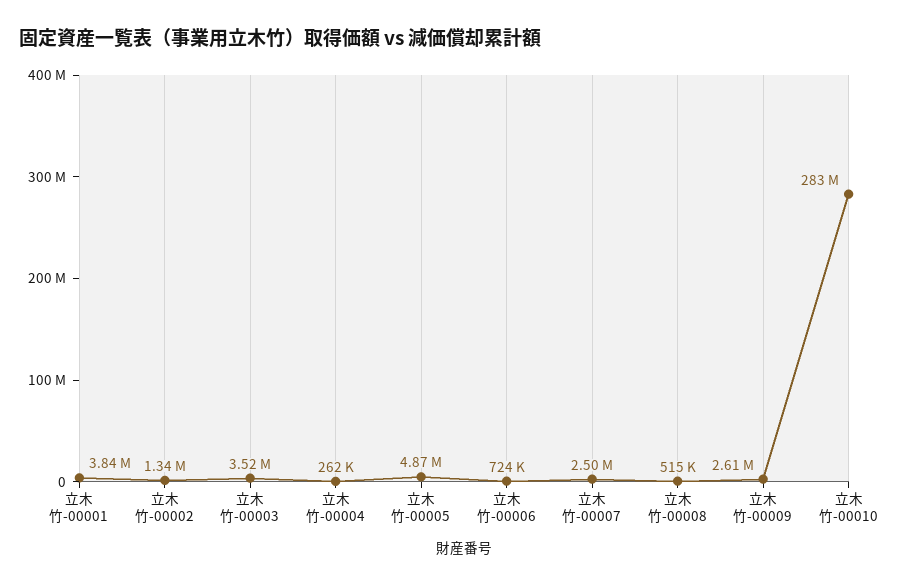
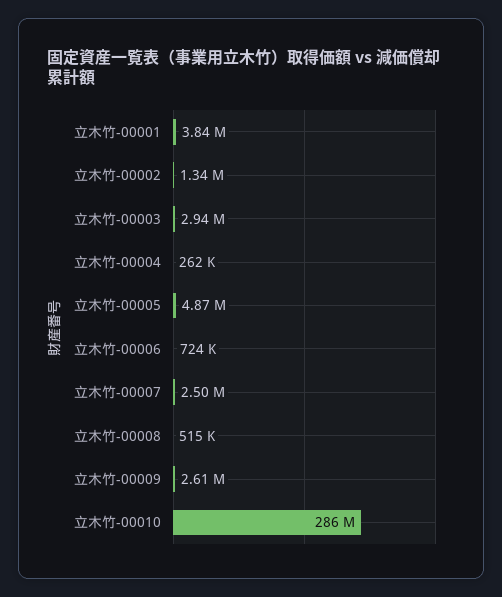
  {
    "立木竹-00001": 3840000,
    "立木竹-00002": 1340000,
-   "立木竹-00003": 3520000,
+   "立木竹-00003": 2940000,
    "立木竹-00004": 262000,
    "立木竹-00005": 4870000,
    "立木竹-00006": 724000,
    "立木竹-00007": 2500000,
    "立木竹-00008": 515000,
    "立木竹-00009": 2610000,
-   "立木竹-00010": 283000000
+   "立木竹-00010": 286000000
  }

